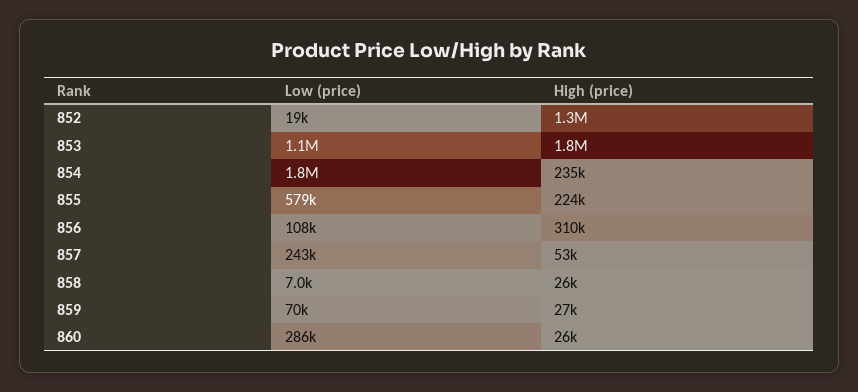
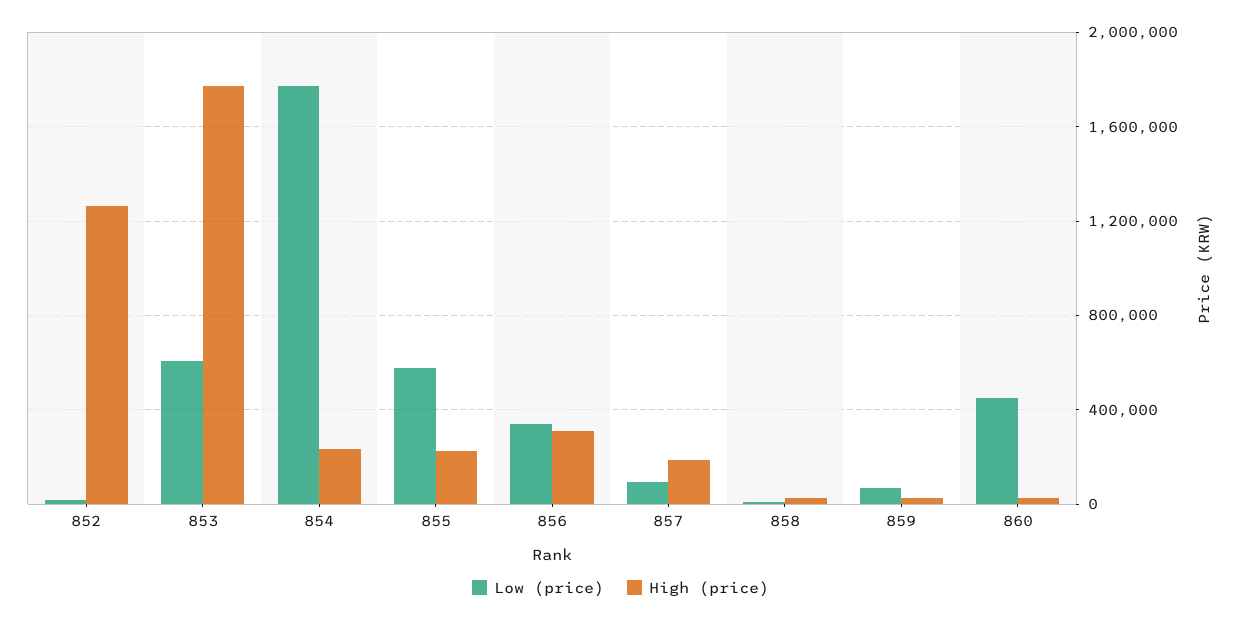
  {
    "Low (price)": {
      "852": 19000,
-     "853": 1100000,
+     "853": 600000,
      "854": 1800000,
      "855": 579000,
-     "856": 108000,
+     "856": 350000,
-     "857": 243000,
+     "857": 100000,
      "858": 7000,
      "859": 70000,
-     "860": 286000
+     "860": 450000
    },
    "High (price)": {
      "852": 1300000,
      "853": 1800000,
      "854": 235000,
      "855": 224000,
      "856": 310000,
-     "857": 53000,
+     "857": 200000,
      "858": 26000,
      "859": 27000,
      "860": 26000
    }
  }

